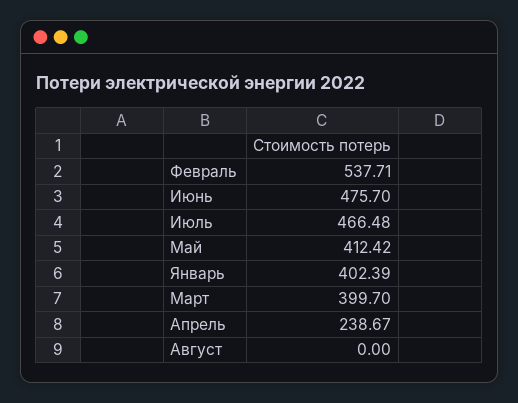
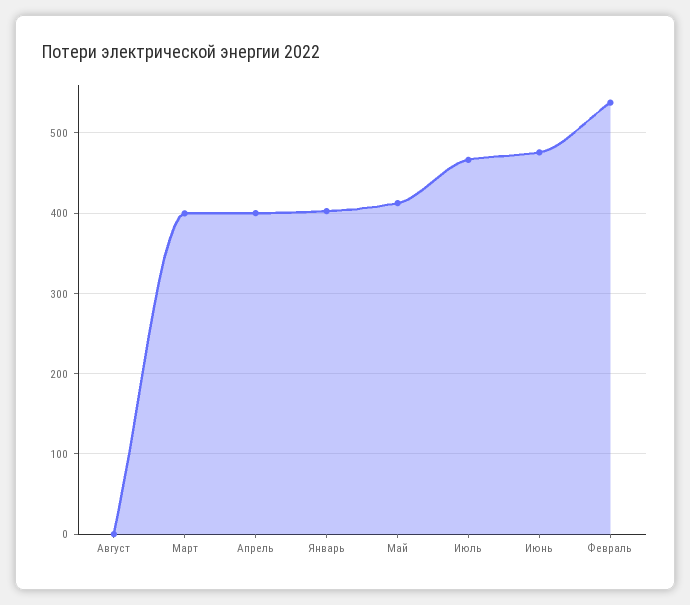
  {
    "Февраль": 537.71,
    "Июнь": 475.7,
    "Июль": 466.48,
    "Май": 412.42,
    "Январь": 402.39,
    "Март": 399.7,
-   "Апрель": 238.67,
+   "Апрель": 400,
    "Август": 0
  }

